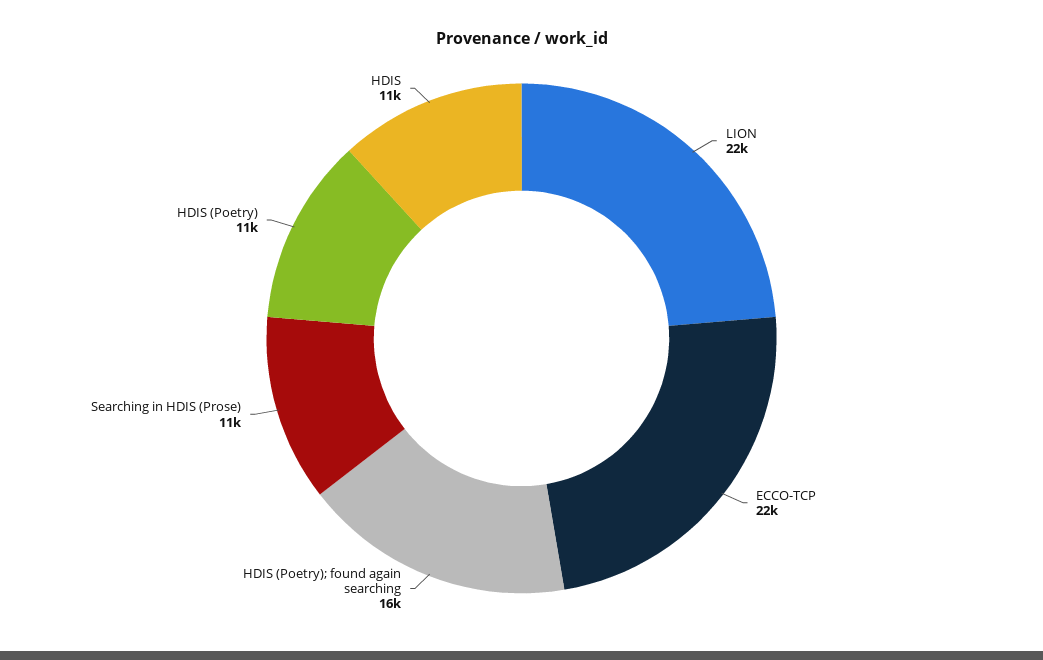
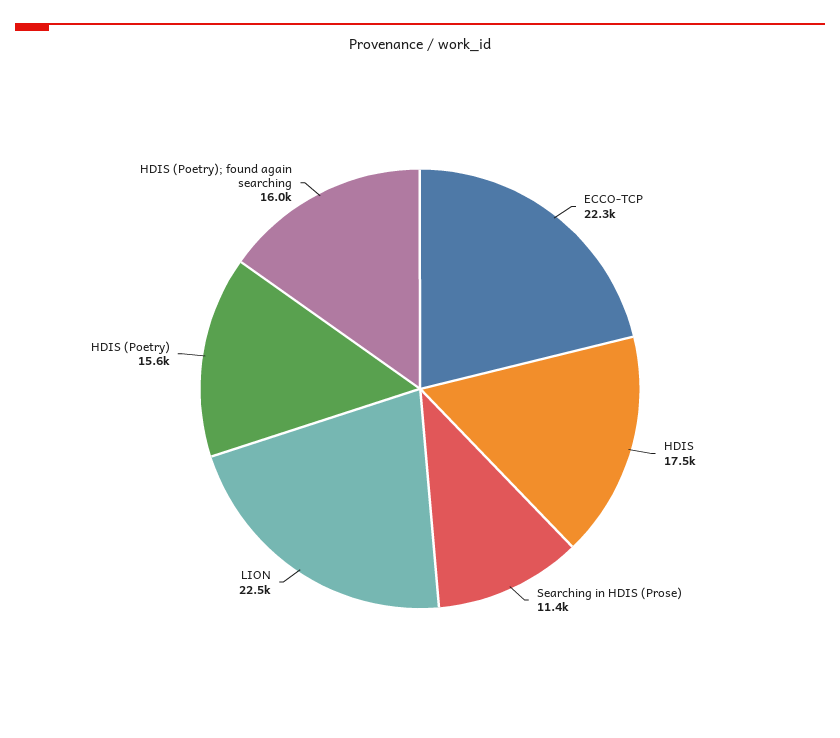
  {
    "LION": 22500,
    "ECCO-TCP": 22300,
    "HDIS (Poetry); found again searching": 16000,
    "Searching in HDIS (Prose)": 11400,
-   "HDIS (Poetry)": 11000,
+   "HDIS (Poetry)": 15600,
-   "HDIS": 11000
+   "HDIS": 17500
  }

